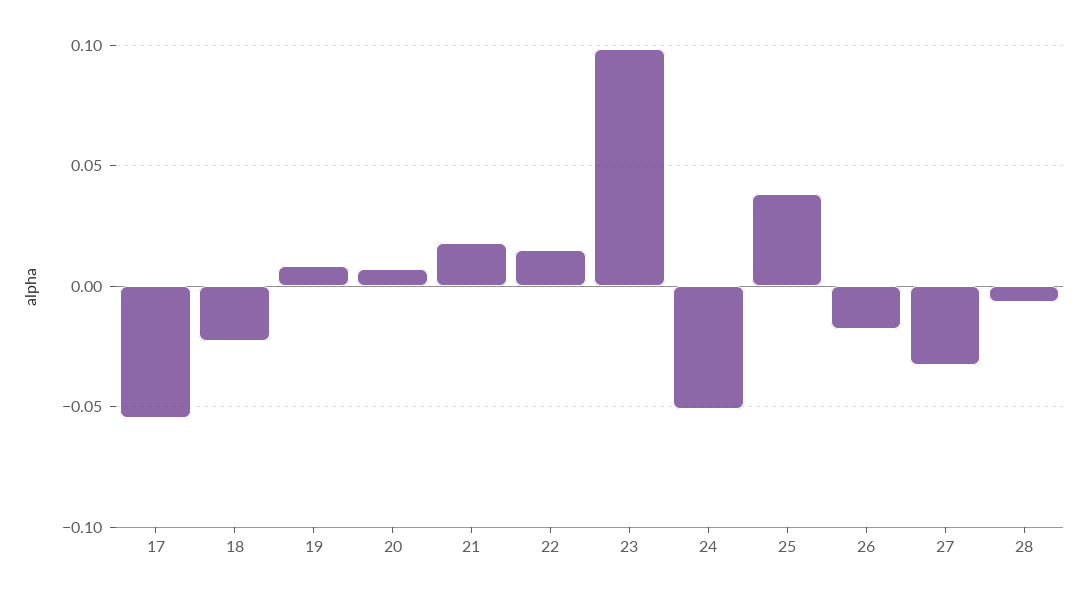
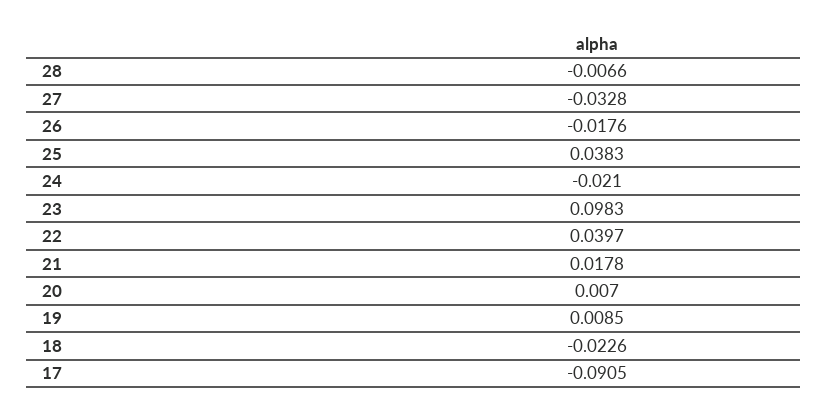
  {
-   "17": -0.055,
+   "17": -0.0905,
    "18": -0.0226,
    "19": 0.0085,
    "20": 0.007,
    "21": 0.0178,
-   "22": 0.015,
+   "22": 0.0397,
    "23": 0.0983,
-   "24": -0.05,
+   "24": -0.021,
    "25": 0.0383,
    "26": -0.0176,
    "27": -0.0328,
    "28": -0.0066
  }

